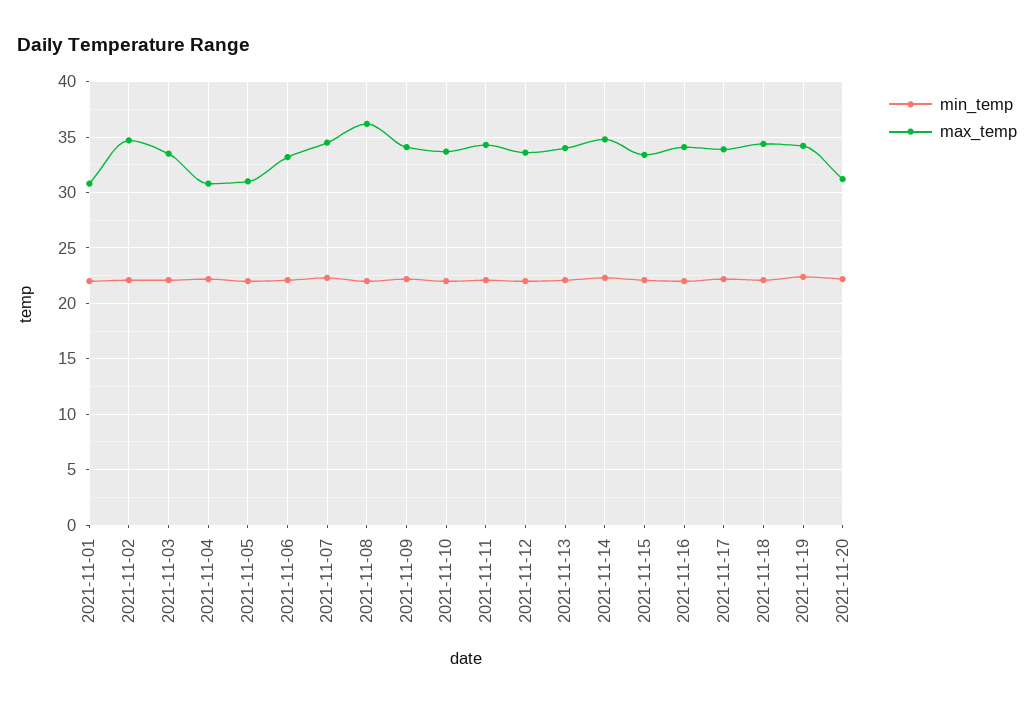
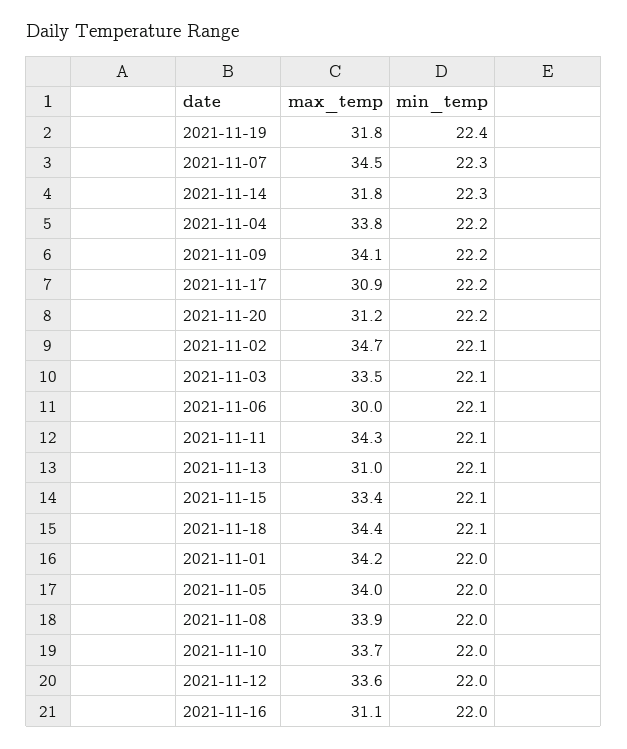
  {
    "min_temp": {
      "2021-11-01": 22,
      "2021-11-02": 22.1,
      "2021-11-03": 22.1,
      "2021-11-04": 22.2,
      "2021-11-05": 22,
      "2021-11-06": 22.1,
      "2021-11-07": 22.3,
      "2021-11-08": 22,
      "2021-11-09": 22.2,
      "2021-11-10": 22,
      "2021-11-11": 22.1,
      "2021-11-12": 22,
      "2021-11-13": 22.1,
      "2021-11-14": 22.3,
      "2021-11-15": 22.1,
      "2021-11-16": 22,
      "2021-11-17": 22.2,
      "2021-11-18": 22.1,
      "2021-11-19": 22.4,
      "2021-11-20": 22.2
    },
    "max_temp": {
-     "2021-11-01": 31,
+     "2021-11-01": 34.2,
      "2021-11-02": 34.7,
      "2021-11-03": 33.5,
-     "2021-11-04": 31,
+     "2021-11-04": 33.8,
-     "2021-11-05": 31,
+     "2021-11-05": 34,
-     "2021-11-06": 33,
+     "2021-11-06": 30,
      "2021-11-07": 34.5,
-     "2021-11-08": 36,
+     "2021-11-08": 33.9,
      "2021-11-09": 34.1,
      "2021-11-10": 33.7,
      "2021-11-11": 34.3,
      "2021-11-12": 33.6,
-     "2021-11-13": 34,
+     "2021-11-13": 31,
-     "2021-11-14": 35,
+     "2021-11-14": 31.8,
      "2021-11-15": 33.4,
-     "2021-11-16": 34,
+     "2021-11-16": 31.1,
-     "2021-11-17": 34,
+     "2021-11-17": 30.9,
      "2021-11-18": 34.4,
-     "2021-11-19": 34,
+     "2021-11-19": 31.8,
      "2021-11-20": 31.2
    }
  }

